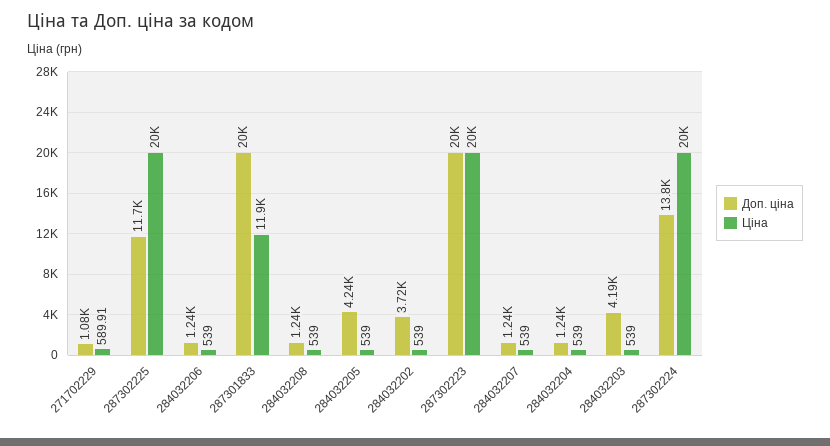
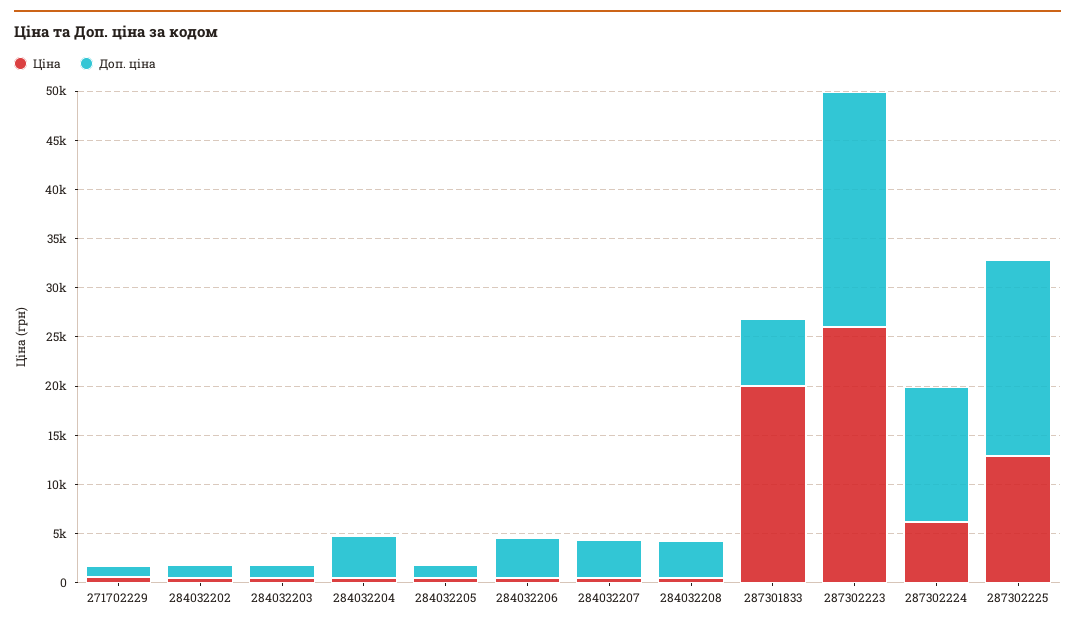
  {
    "Доп. ціна": {
      "271702229": 1080,
-     "287302225": 11700,
+     "287302225": 20000,
-     "284032206": 1240,
+     "284032206": 4000,
-     "287301833": 20000,
+     "287301833": 7000,
-     "284032208": 1240,
+     "284032208": 4000,
-     "284032205": 4240,
+     "284032205": 1000,
-     "284032202": 3720,
+     "284032202": 1000,
-     "287302223": 20000,
+     "287302223": 24000,
-     "284032207": 1240,
+     "284032207": 4000,
-     "284032204": 1240,
+     "284032204": 4000,
-     "284032203": 4190,
+     "284032203": 1000,
      "287302224": 13800
    },
    "Ціна": {
      "271702229": 589.91,
-     "287302225": 20000,
+     "287302225": 13000,
      "284032206": 539,
-     "287301833": 11900,
+     "287301833": 20000,
      "284032208": 539,
      "284032205": 539,
      "284032202": 539,
-     "287302223": 20000,
+     "287302223": 26000,
      "284032207": 539,
      "284032204": 539,
      "284032203": 539,
-     "287302224": 20000
+     "287302224": 6000
    }
  }

